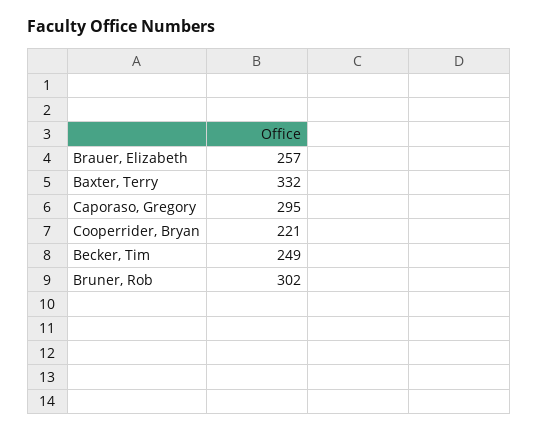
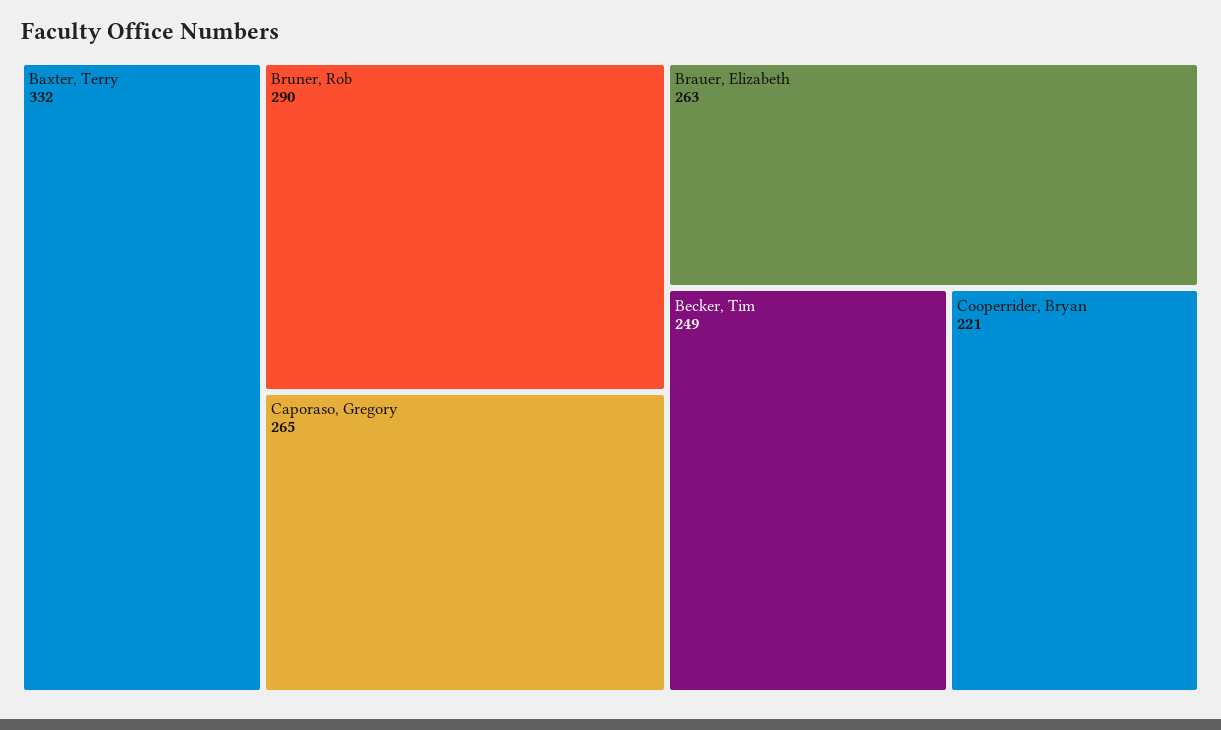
  {
-   "Brauer, Elizabeth": 257,
+   "Brauer, Elizabeth": 263,
    "Baxter, Terry": 332,
-   "Caporaso, Gregory": 295,
+   "Caporaso, Gregory": 265,
    "Cooperrider, Bryan": 221,
    "Becker, Tim": 249,
-   "Bruner, Rob": 302
+   "Bruner, Rob": 290
  }

